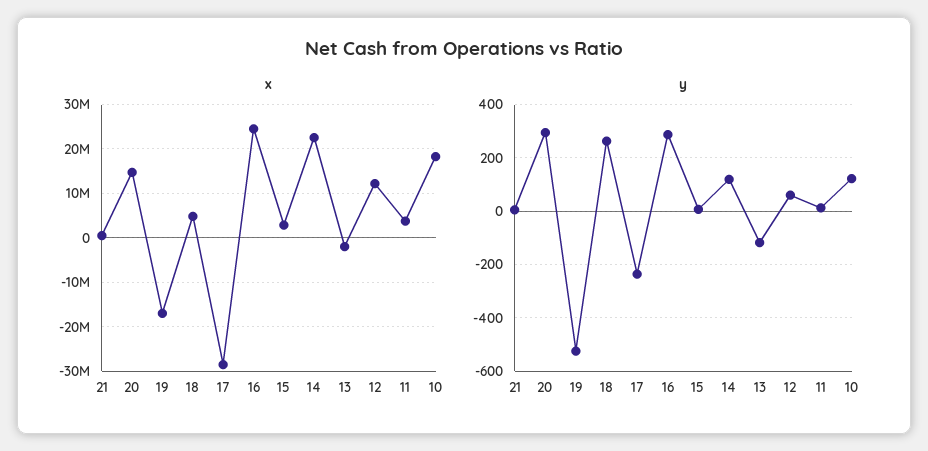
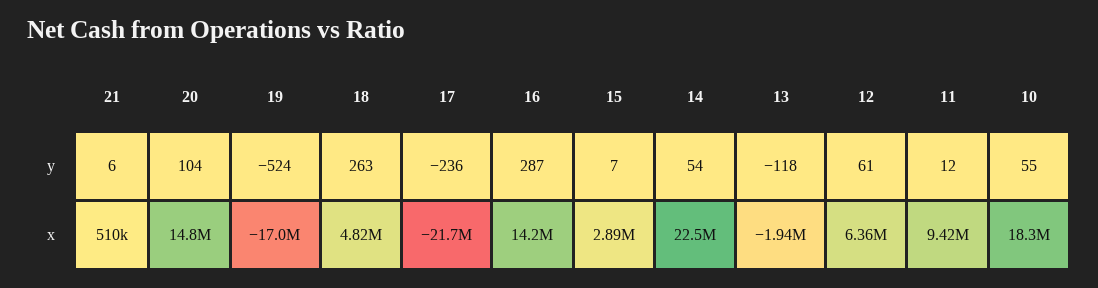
  {
    "x": {
      "21": 510000,
      "20": 14800000,
      "19": -17000000,
      "18": 4820000,
-     "17": -28000000,
+     "17": -21700000,
-     "16": 24000000,
+     "16": 14200000,
      "15": 2890000,
      "14": 22500000,
      "13": -1940000,
-     "12": 12000000,
+     "12": 6360000,
-     "11": 4000000,
+     "11": 9420000,
      "10": 18300000
    },
    "y": {
      "21": 6,
-     "20": 300,
+     "20": 104,
      "19": -524,
      "18": 263,
      "17": -236,
      "16": 287,
      "15": 7,
-     "14": 125,
+     "14": 54,
      "13": -118,
      "12": 61,
      "11": 12,
-     "10": 125
+     "10": 55
    }
  }

